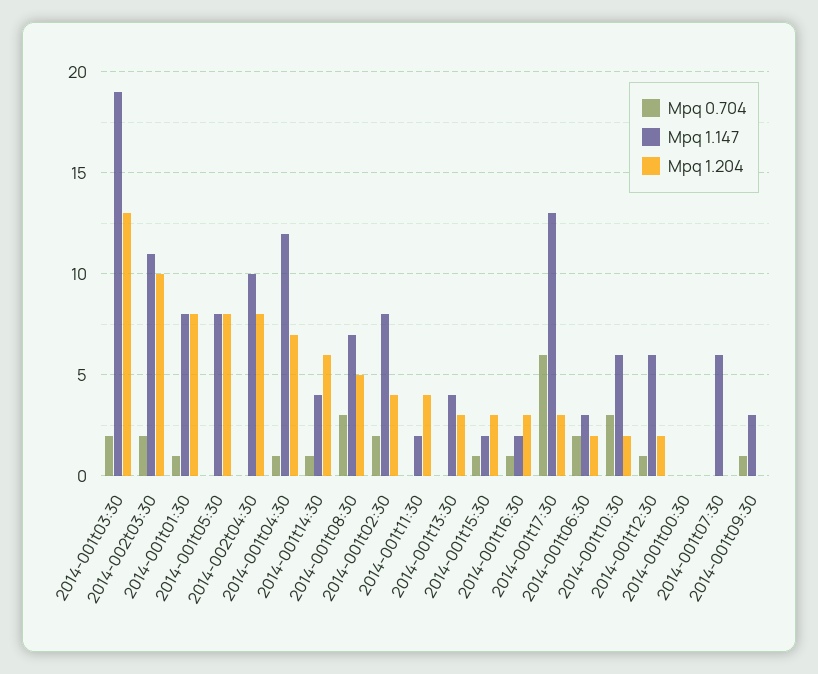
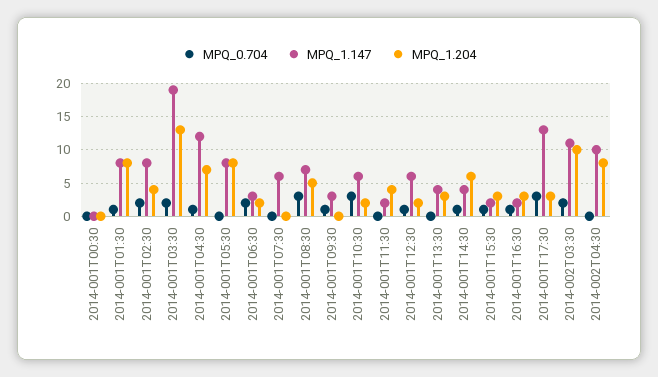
  {
    "Mpq 0.704": {
      "2014-001t03:30": 2,
      "2014-002t03:30": 2,
      "2014-001t01:30": 1,
      "2014-001t05:30": 0,
      "2014-002t04:30": 0,
      "2014-001t04:30": 1,
      "2014-001t14:30": 1,
      "2014-001t08:30": 3,
      "2014-001t02:30": 2,
      "2014-001t11:30": 0,
      "2014-001t13:30": 0,
      "2014-001t15:30": 1,
      "2014-001t16:30": 1,
-     "2014-001t17:30": 6,
+     "2014-001t17:30": 3,
      "2014-001t06:30": 2,
      "2014-001t10:30": 3,
      "2014-001t12:30": 1,
      "2014-001t00:30": 0,
      "2014-001t07:30": 0,
      "2014-001t09:30": 1
    },
    "Mpq 1.147": {
      "2014-001t03:30": 19,
      "2014-002t03:30": 11,
      "2014-001t01:30": 8,
      "2014-001t05:30": 8,
      "2014-002t04:30": 10,
      "2014-001t04:30": 12,
      "2014-001t14:30": 4,
      "2014-001t08:30": 7,
      "2014-001t02:30": 8,
      "2014-001t11:30": 2,
      "2014-001t13:30": 4,
      "2014-001t15:30": 2,
      "2014-001t16:30": 2,
      "2014-001t17:30": 13,
      "2014-001t06:30": 3,
      "2014-001t10:30": 6,
      "2014-001t12:30": 6,
      "2014-001t00:30": 0,
      "2014-001t07:30": 6,
      "2014-001t09:30": 3
    },
    "Mpq 1.204": {
      "2014-001t03:30": 13,
      "2014-002t03:30": 10,
      "2014-001t01:30": 8,
      "2014-001t05:30": 8,
      "2014-002t04:30": 8,
      "2014-001t04:30": 7,
      "2014-001t14:30": 6,
      "2014-001t08:30": 5,
      "2014-001t02:30": 4,
      "2014-001t11:30": 4,
      "2014-001t13:30": 3,
      "2014-001t15:30": 3,
      "2014-001t16:30": 3,
      "2014-001t17:30": 3,
      "2014-001t06:30": 2,
      "2014-001t10:30": 2,
      "2014-001t12:30": 2,
      "2014-001t00:30": 0,
      "2014-001t07:30": 0,
      "2014-001t09:30": 0
    }
  }

